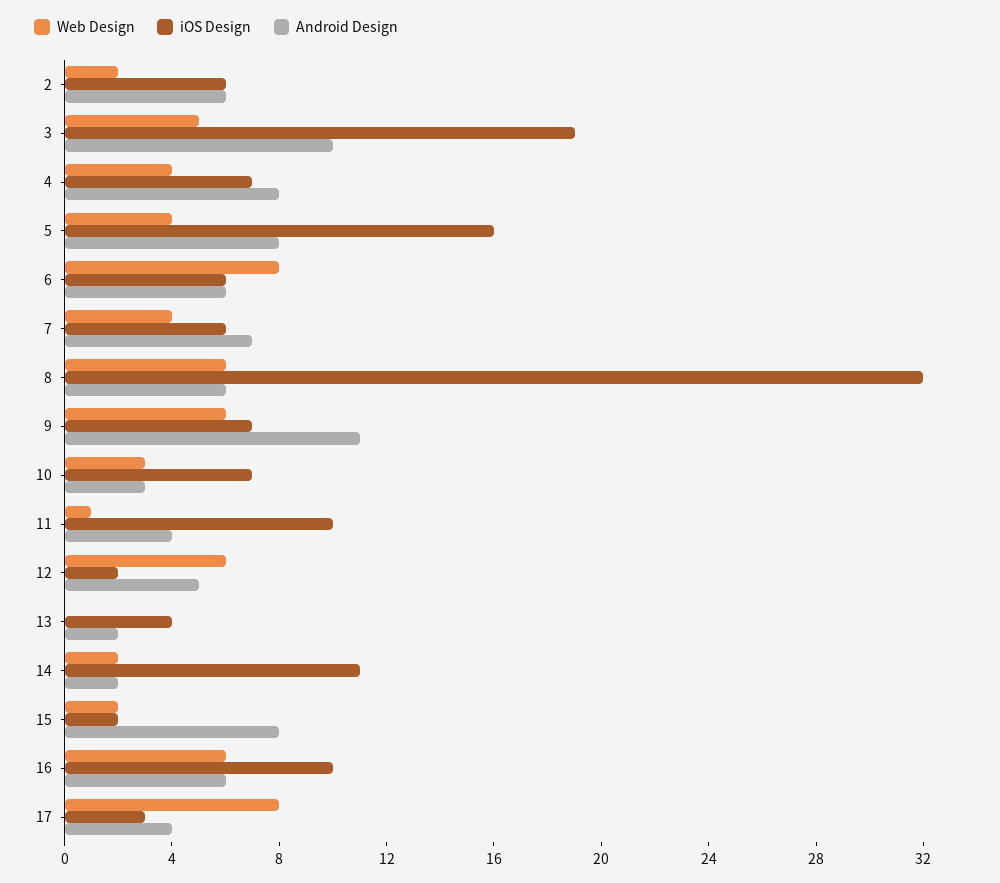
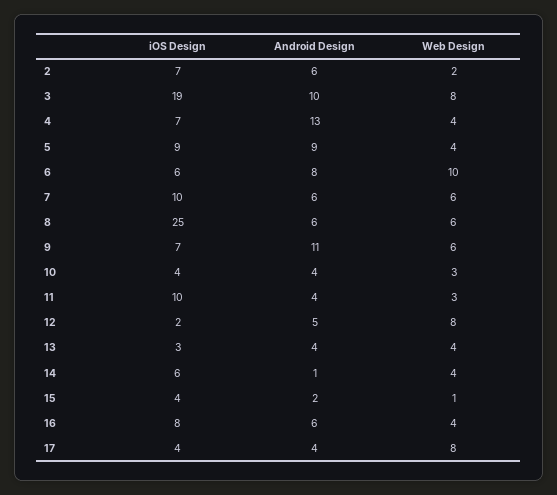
  {
    "Web Design": {
      "2": 2,
-     "3": 5,
+     "3": 8,
      "4": 4,
      "5": 4,
-     "6": 8,
+     "6": 10,
-     "7": 4,
+     "7": 6,
      "8": 6,
      "9": 6,
      "10": 3,
-     "11": 1,
+     "11": 3,
-     "12": 6,
+     "12": 8,
-     "13": 0,
+     "13": 4,
-     "14": 2,
+     "14": 4,
-     "15": 2,
+     "15": 1,
-     "16": 6,
+     "16": 4,
      "17": 8
    },
    "iOS Design": {
-     "2": 6,
+     "2": 7,
      "3": 19,
      "4": 7,
-     "5": 16,
+     "5": 9,
      "6": 6,
-     "7": 6,
+     "7": 10,
-     "8": 32,
+     "8": 25,
      "9": 7,
-     "10": 7,
+     "10": 4,
      "11": 10,
      "12": 2,
-     "13": 4,
+     "13": 3,
-     "14": 11,
+     "14": 6,
-     "15": 2,
+     "15": 4,
-     "16": 10,
+     "16": 8,
-     "17": 3
+     "17": 4
    },
    "Android Design": {
      "2": 6,
      "3": 10,
-     "4": 8,
+     "4": 13,
-     "5": 8,
+     "5": 9,
-     "6": 6,
+     "6": 8,
-     "7": 7,
+     "7": 6,
      "8": 6,
      "9": 11,
-     "10": 3,
+     "10": 4,
      "11": 4,
      "12": 5,
-     "13": 2,
+     "13": 4,
-     "14": 2,
+     "14": 1,
-     "15": 8,
+     "15": 2,
      "16": 6,
      "17": 4
    }
  }

